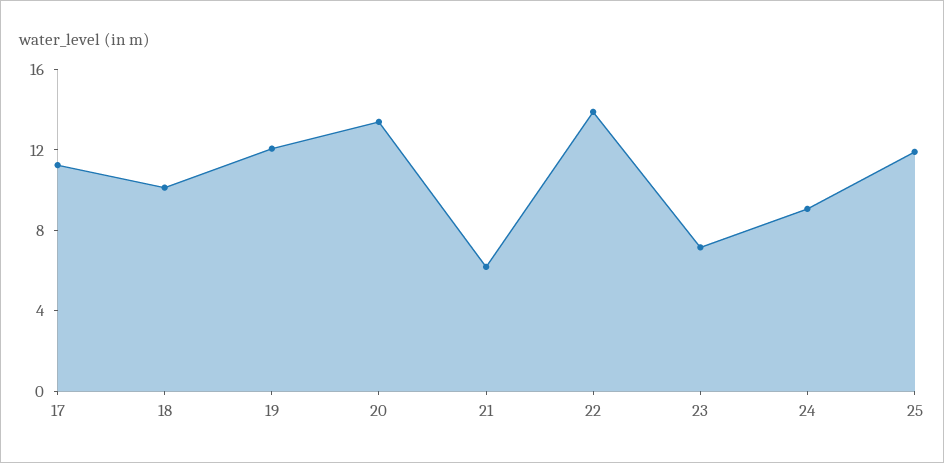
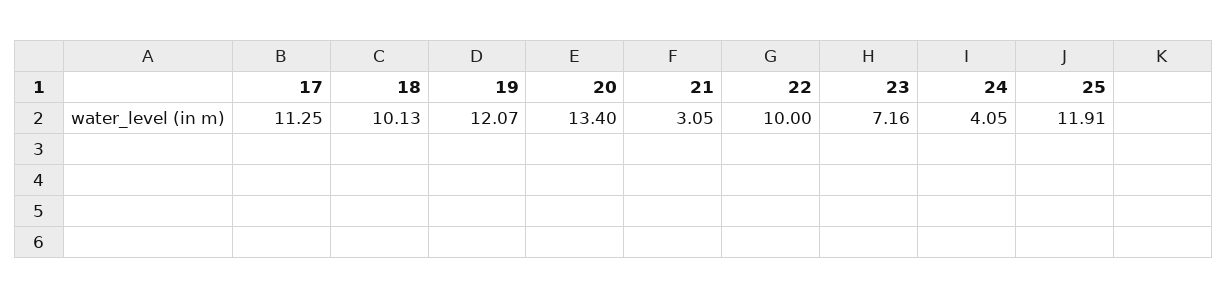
  {
    "17": 11.25,
    "18": 10.13,
    "19": 12.07,
    "20": 13.4,
-   "21": 6,
+   "21": 3.05,
-   "22": 14,
+   "22": 10,
    "23": 7.16,
-   "24": 9,
+   "24": 4.05,
    "25": 11.91
  }

